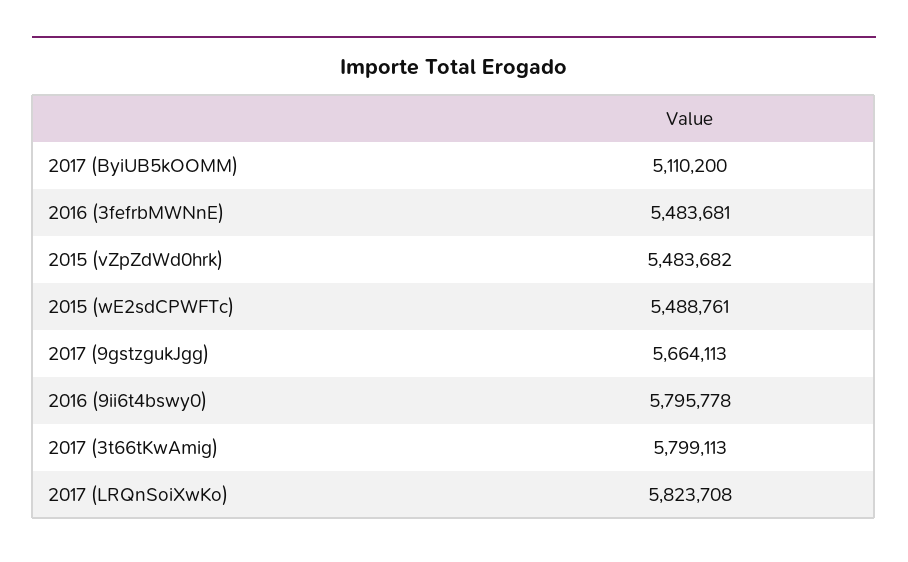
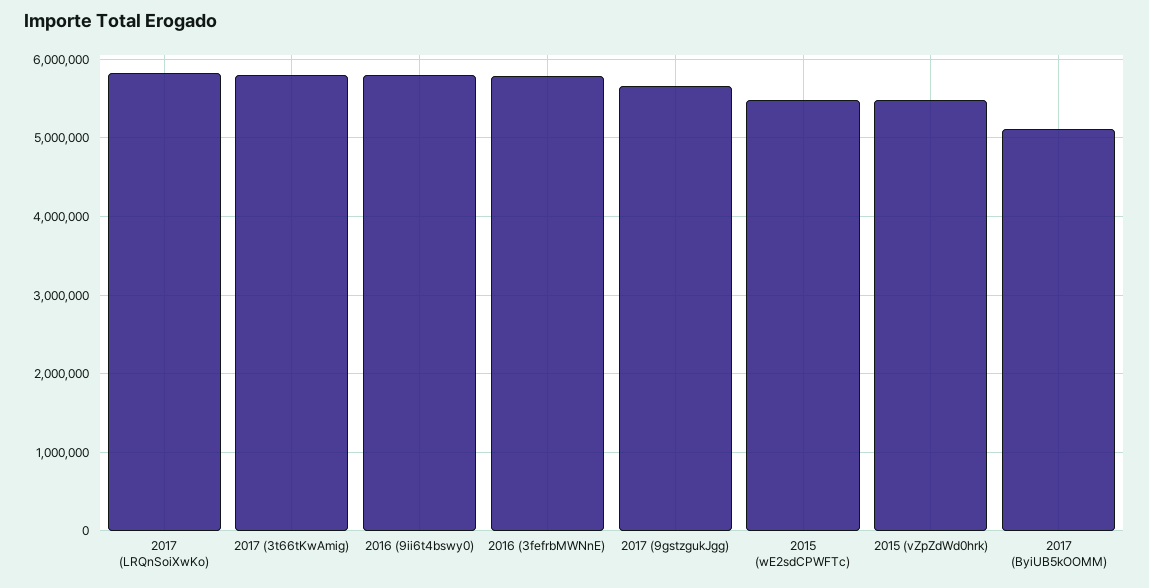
  {
    "2017 (ByiUB5kOOMM)": 5110200,
-   "2016 (3fefrbMWNnE)": 5483681,
+   "2016 (3fefrbMWNnE)": 5800000,
    "2015 (vZpZdWd0hrk)": 5483682,
    "2015 (wE2sdCPWFTc)": 5488761,
    "2017 (9gstzgukJgg)": 5664113,
    "2016 (9ii6t4bswy0)": 5795778,
    "2017 (3t66tKwAmig)": 5799113,
    "2017 (LRQnSoiXwKo)": 5823708
  }

